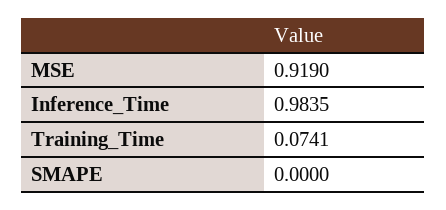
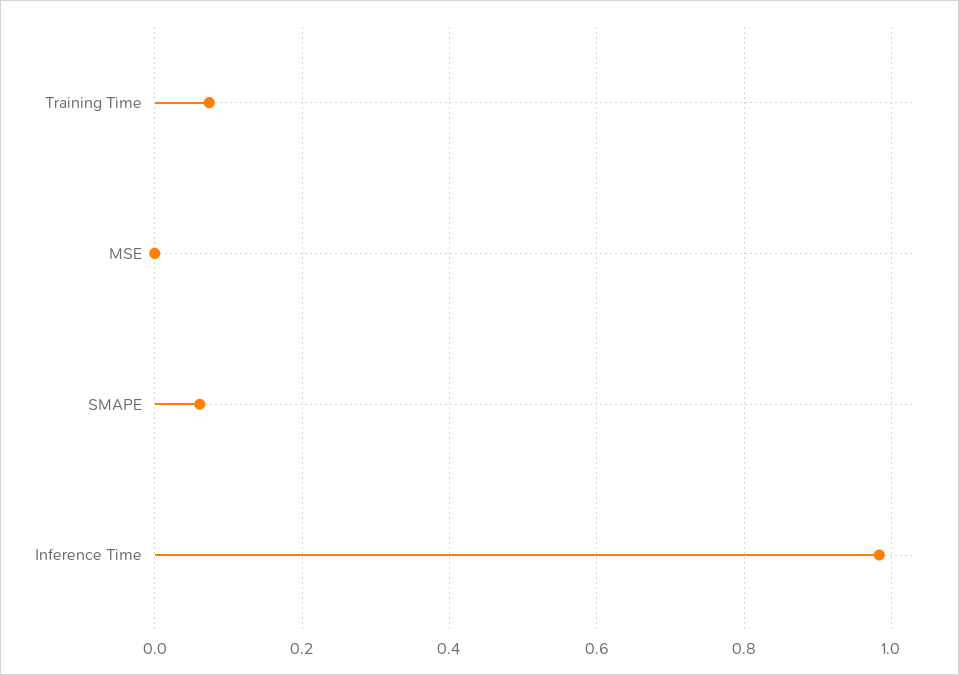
  {
-   "MSE": 0.919,
+   "MSE": 0,
    "Inference_Time": 0.9835,
    "Training_Time": 0.0741,
-   "SMAPE": 0
+   "SMAPE": 0.06
  }

